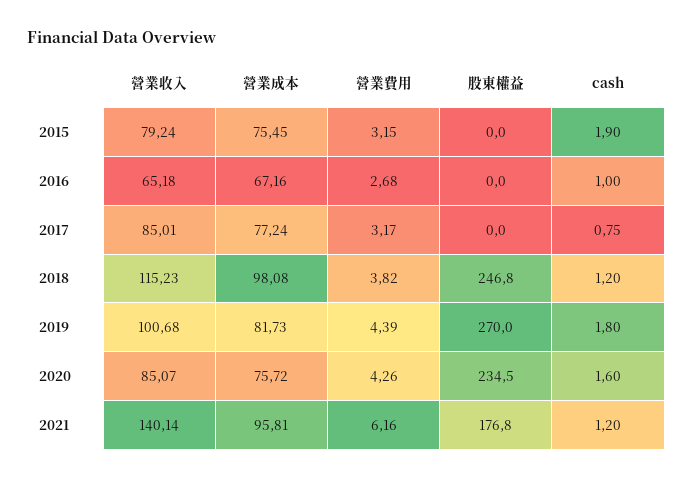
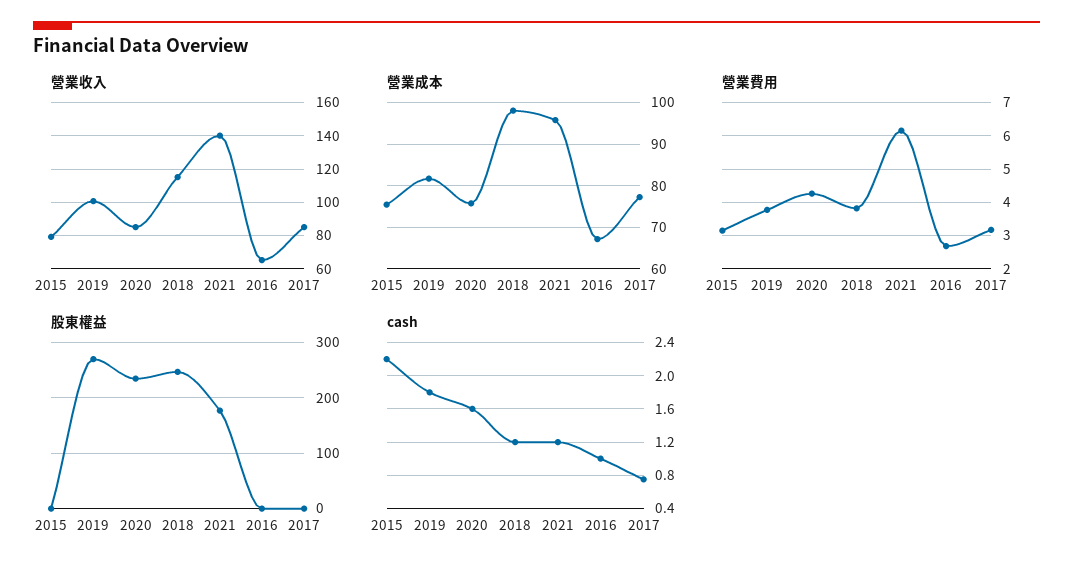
  {
    "營業收入": {
      "2015": 79.24,
      "2016": 65.18,
      "2017": 85.01,
      "2018": 115.23,
      "2019": 100.68,
      "2020": 85.07,
      "2021": 140.14
    },
    "營業成本": {
      "2015": 75.45,
      "2016": 67.16,
      "2017": 77.24,
      "2018": 98.08,
      "2019": 81.73,
      "2020": 75.72,
      "2021": 95.81
    },
    "營業費用": {
      "2015": 3.15,
      "2016": 2.68,
      "2017": 3.17,
      "2018": 3.82,
-     "2019": 4.39,
+     "2019": 3.8,
      "2020": 4.26,
      "2021": 6.16
    },
    "股東權益": {
      "2015": 0,
      "2016": 0,
      "2017": 0,
      "2018": 246.8,
      "2019": 270,
      "2020": 234.5,
      "2021": 176.8
    },
    "cash": {
-     "2015": 1.9,
+     "2015": 2.2,
      "2016": 1,
      "2017": 0.75,
      "2018": 1.2,
      "2019": 1.8,
      "2020": 1.6,
      "2021": 1.2
    }
  }

